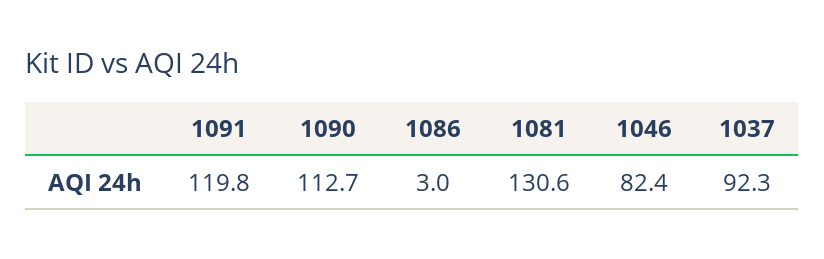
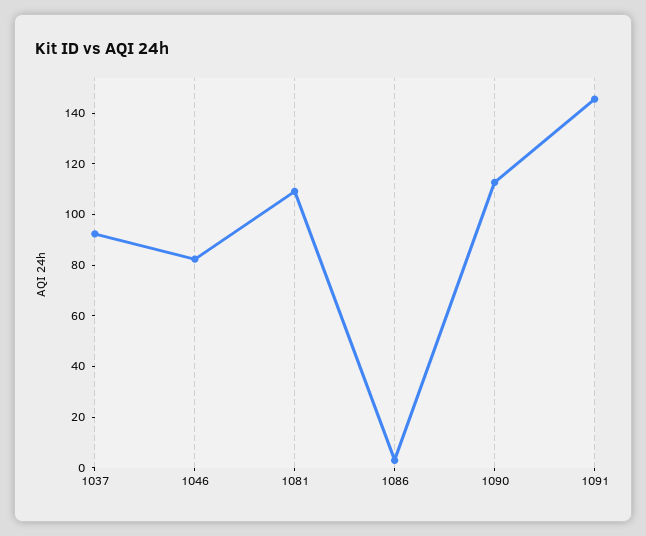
  {
-   "1091": 119.8,
+   "1091": 145,
    "1090": 112.7,
    "1086": 3,
-   "1081": 130.6,
+   "1081": 110,
    "1046": 82.4,
    "1037": 92.3
  }

